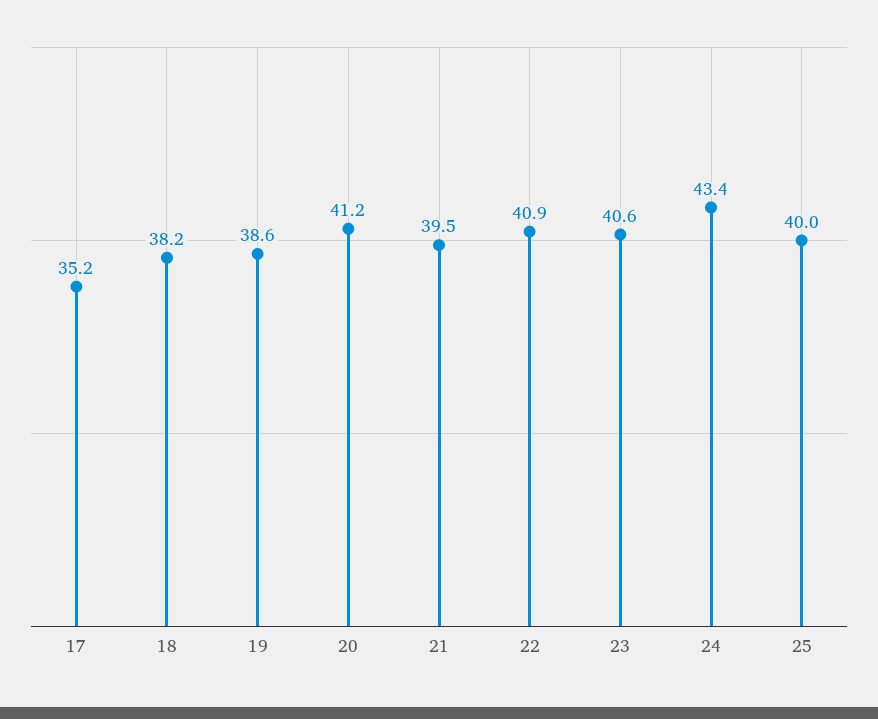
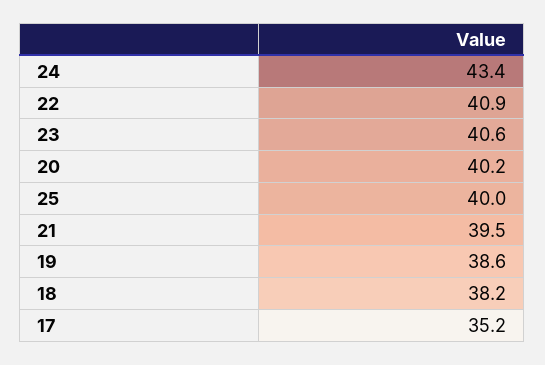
  {
    "17": 35.2,
    "18": 38.2,
    "19": 38.6,
-   "20": 41.2,
+   "20": 40.2,
    "21": 39.5,
    "22": 40.9,
    "23": 40.6,
    "24": 43.4,
    "25": 40
  }

